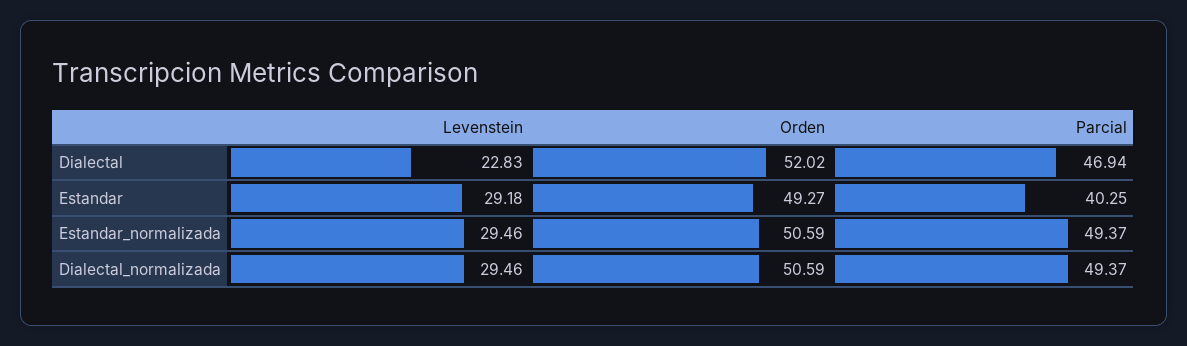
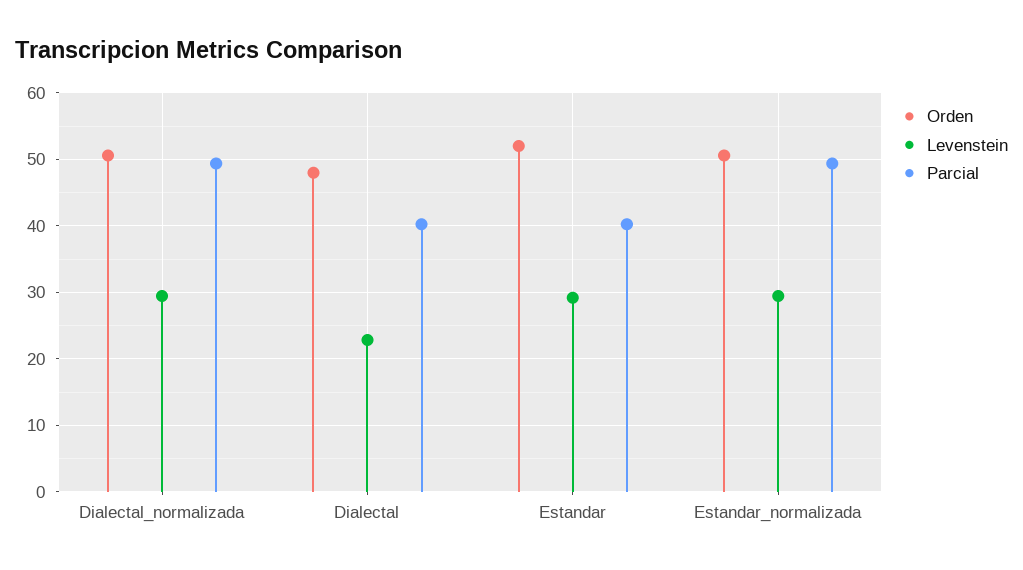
  {
    "Levenstein": {
      "Dialectal": 22.83,
      "Estandar": 29.18,
      "Estandar_normalizada": 29.46,
      "Dialectal_normalizada": 29.46
    },
    "Orden": {
-     "Dialectal": 52.02,
+     "Dialectal": 48,
-     "Estandar": 49.27,
+     "Estandar": 52,
      "Estandar_normalizada": 50.59,
      "Dialectal_normalizada": 50.59
    },
    "Parcial": {
-     "Dialectal": 46.94,
+     "Dialectal": 40,
      "Estandar": 40.25,
      "Estandar_normalizada": 49.37,
      "Dialectal_normalizada": 49.37
    }
  }

